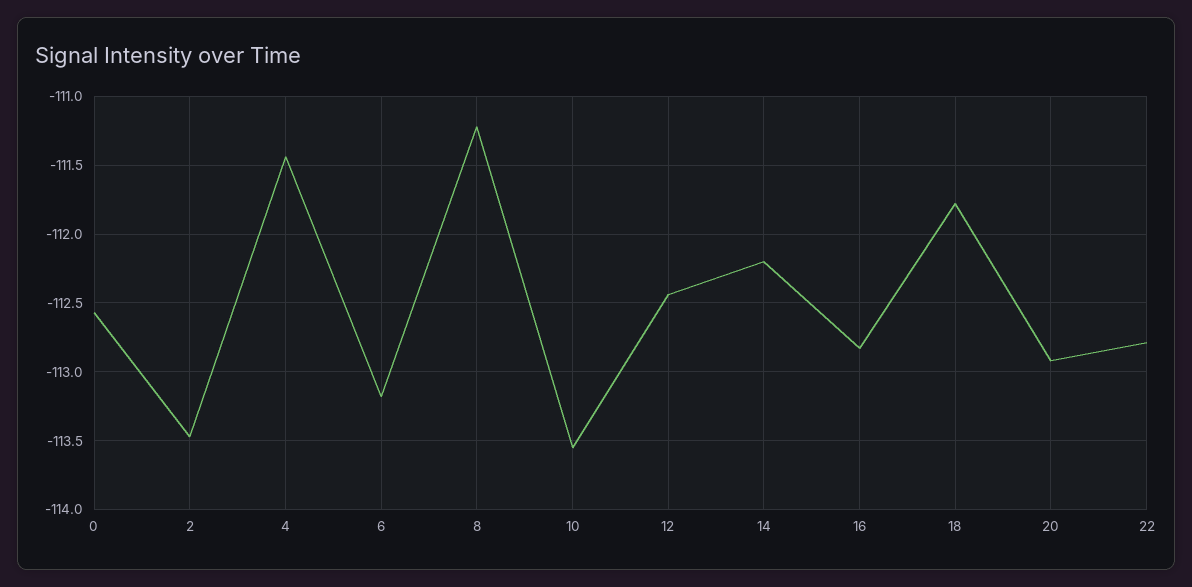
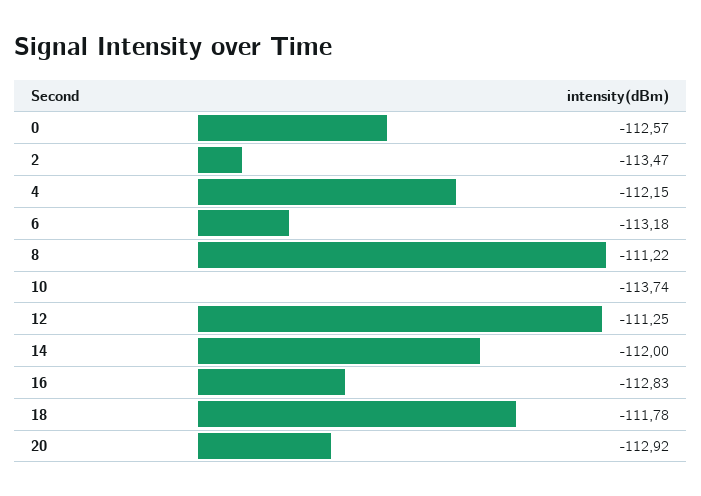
  {
    "0": -112.57,
    "2": -113.47,
-   "4": -111.45,
+   "4": -112.15,
    "6": -113.18,
    "8": -111.22,
-   "10": -113.55,
+   "10": -113.74,
-   "12": -112.45,
+   "12": -111.25,
-   "14": -112.2,
+   "14": -112,
    "16": -112.83,
    "18": -111.78,
-   "20": -112.92,
+   "20": -112.92
-   "22": -112.8
  }

